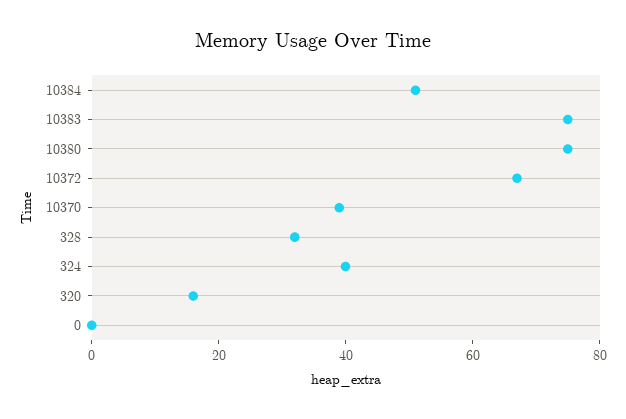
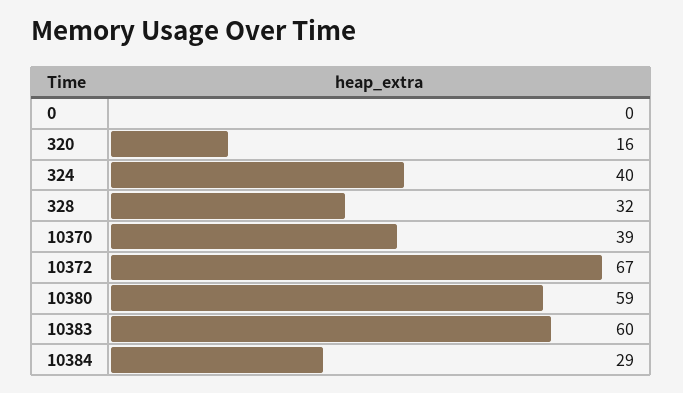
  {
-   "10384": 50,
+   "10384": 29,
-   "10383": 75,
+   "10383": 60,
-   "10380": 75,
+   "10380": 59,
    "10372": 67,
    "10370": 39,
    "328": 32,
    "324": 40,
    "320": 16,
    "0": 0
  }

